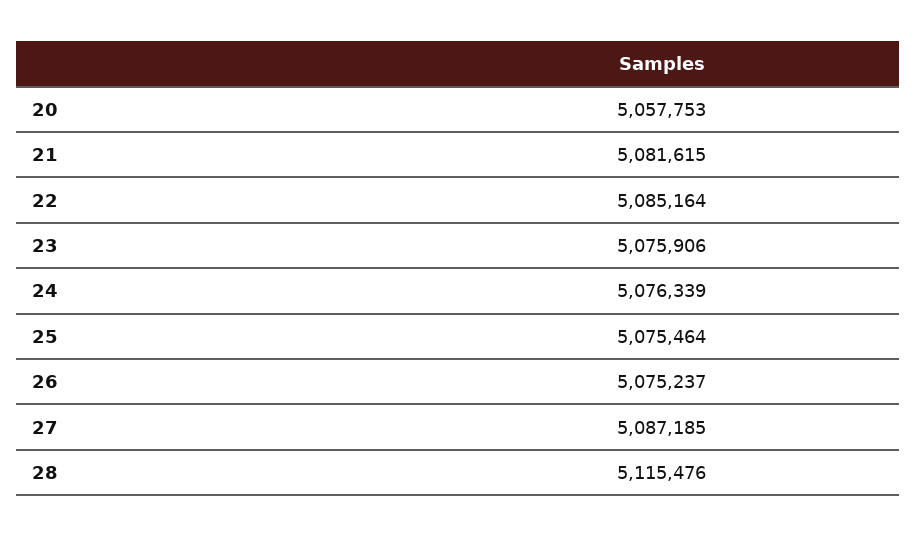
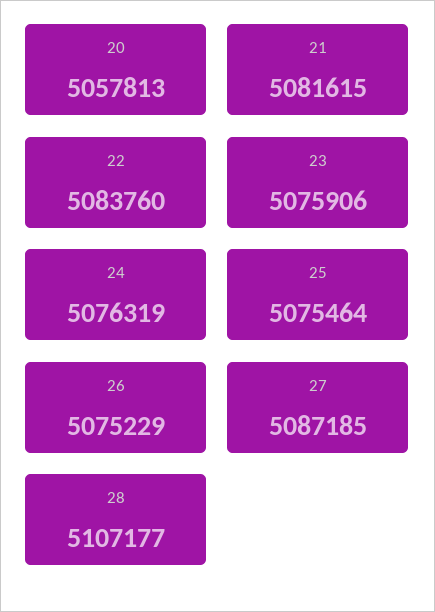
  {
-   "20": 5057753,
+   "20": 5057813,
    "21": 5081615,
-   "22": 5085164,
+   "22": 5083760,
    "23": 5075906,
-   "24": 5076339,
+   "24": 5076319,
    "25": 5075464,
-   "26": 5075237,
+   "26": 5075229,
    "27": 5087185,
-   "28": 5115476
+   "28": 5107177
  }

